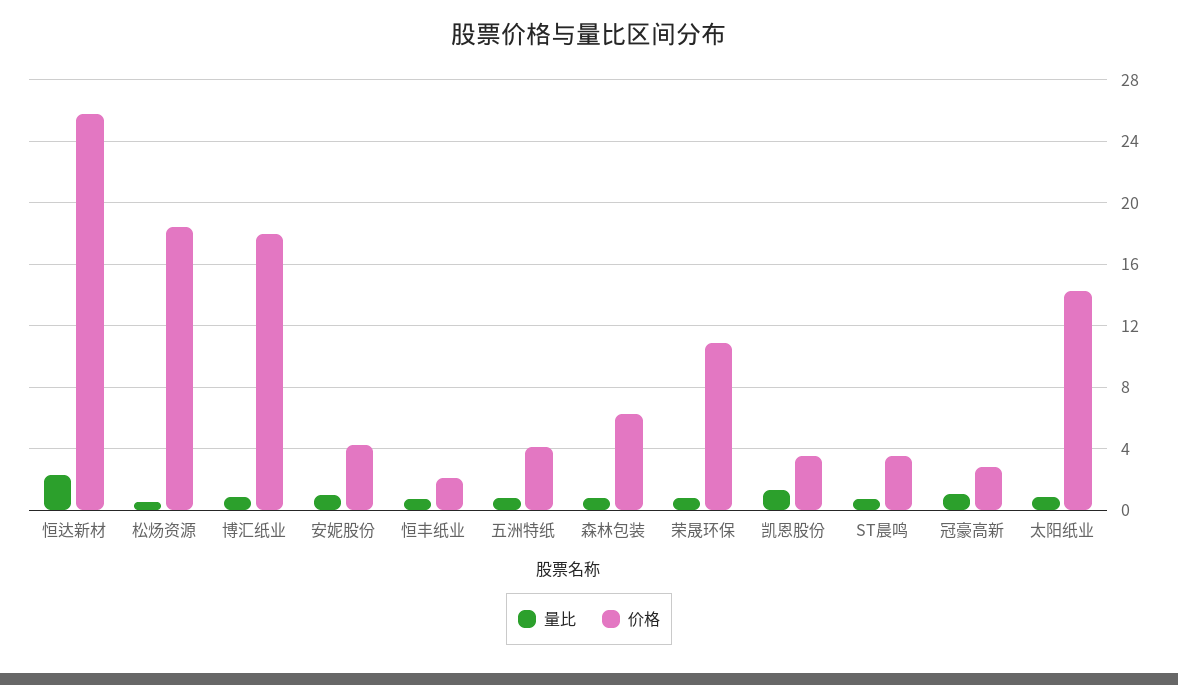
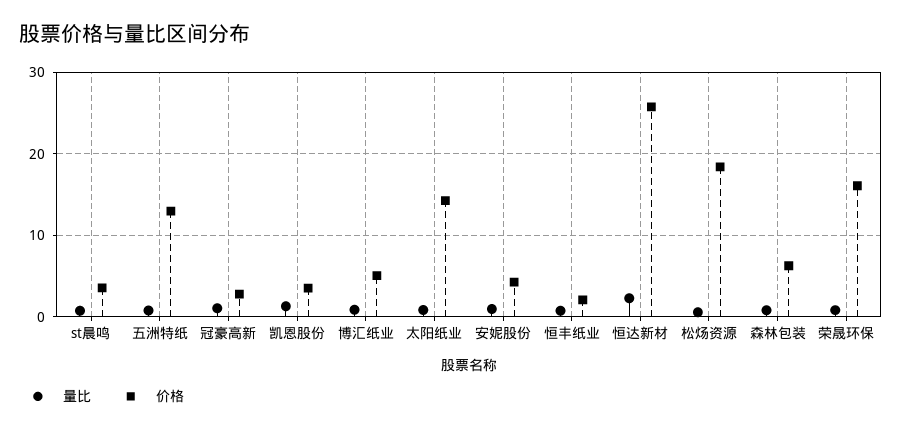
  {
    "量比": {
      "恒达新材": 2.5,
      "松炀资源": 0.5,
      "博汇纸业": 1,
      "安妮股份": 1,
      "恒丰纸业": 0.5,
      "五洲特纸": 1,
      "森林包装": 1,
      "荣晟环保": 1,
      "凯恩股份": 1.5,
      "ST晨鸣": 0.5,
      "冠豪高新": 1,
      "太阳纸业": 1
    },
    "价格": {
      "恒达新材": 26,
      "松炀资源": 18.5,
-     "博汇纸业": 18,
+     "博汇纸业": 5,
      "安妮股份": 4.5,
      "恒丰纸业": 2,
-     "五洲特纸": 4,
+     "五洲特纸": 13,
      "森林包装": 6.5,
-     "荣晟环保": 11,
+     "荣晟环保": 16,
      "凯恩股份": 3.5,
      "ST晨鸣": 3.5,
      "冠豪高新": 3,
      "太阳纸业": 14.5
    }
  }

